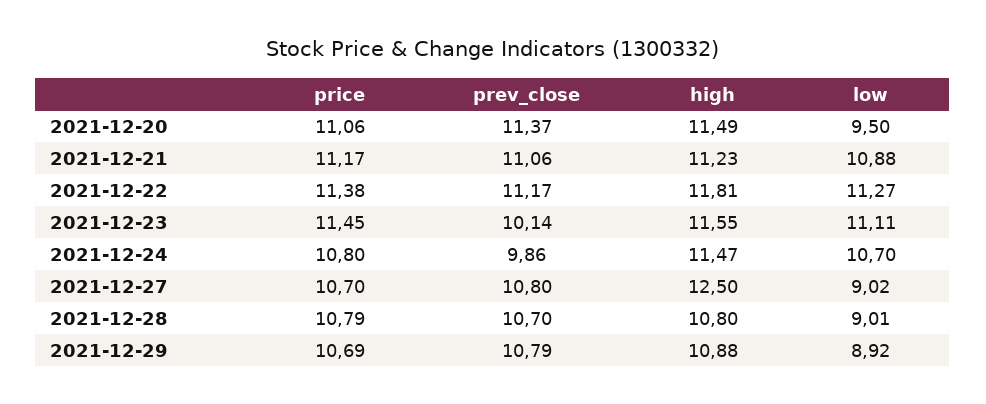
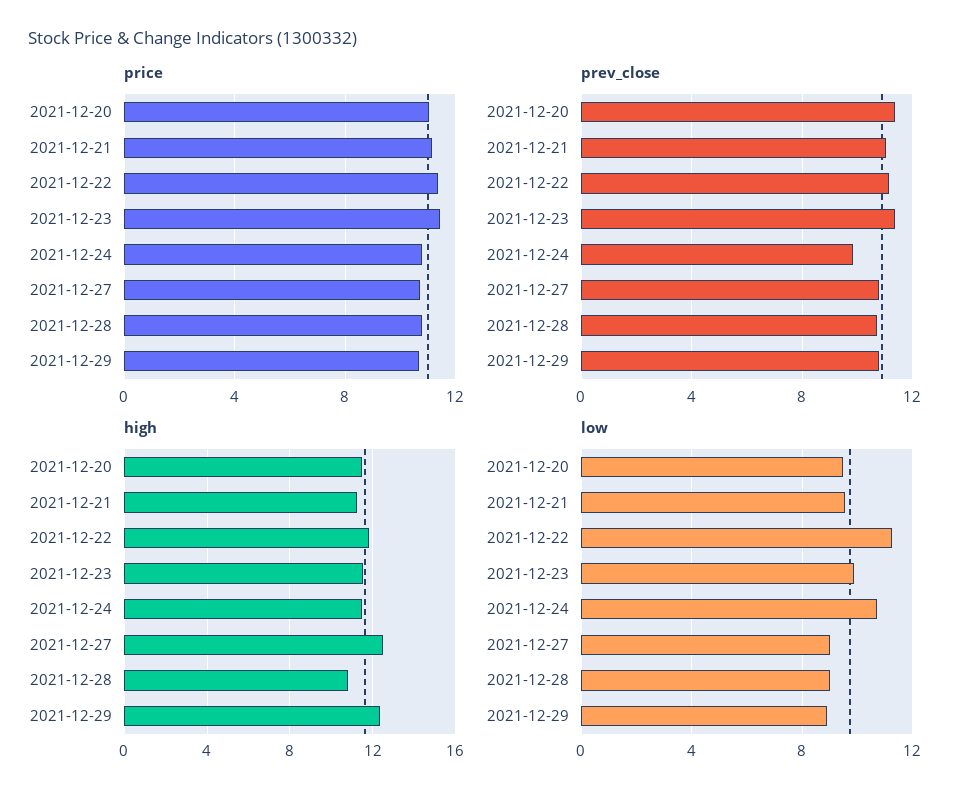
  {
    "price": {
      "2021-12-20": 11.06,
      "2021-12-21": 11.17,
      "2021-12-22": 11.38,
      "2021-12-23": 11.45,
      "2021-12-24": 10.8,
      "2021-12-27": 10.7,
      "2021-12-28": 10.79,
      "2021-12-29": 10.69
    },
    "prev_close": {
      "2021-12-20": 11.37,
      "2021-12-21": 11.06,
      "2021-12-22": 11.17,
-     "2021-12-23": 10.14,
+     "2021-12-23": 11.5,
      "2021-12-24": 9.86,
      "2021-12-27": 10.8,
      "2021-12-28": 10.7,
      "2021-12-29": 10.79
    },
    "high": {
      "2021-12-20": 11.49,
      "2021-12-21": 11.23,
      "2021-12-22": 11.81,
      "2021-12-23": 11.55,
      "2021-12-24": 11.47,
      "2021-12-27": 12.5,
      "2021-12-28": 10.8,
-     "2021-12-29": 10.88
+     "2021-12-29": 12.5
    },
    "low": {
      "2021-12-20": 9.5,
-     "2021-12-21": 10.88,
+     "2021-12-21": 9.5,
      "2021-12-22": 11.27,
-     "2021-12-23": 11.11,
+     "2021-12-23": 10,
      "2021-12-24": 10.7,
      "2021-12-27": 9.02,
      "2021-12-28": 9.01,
      "2021-12-29": 8.92
    }
  }

